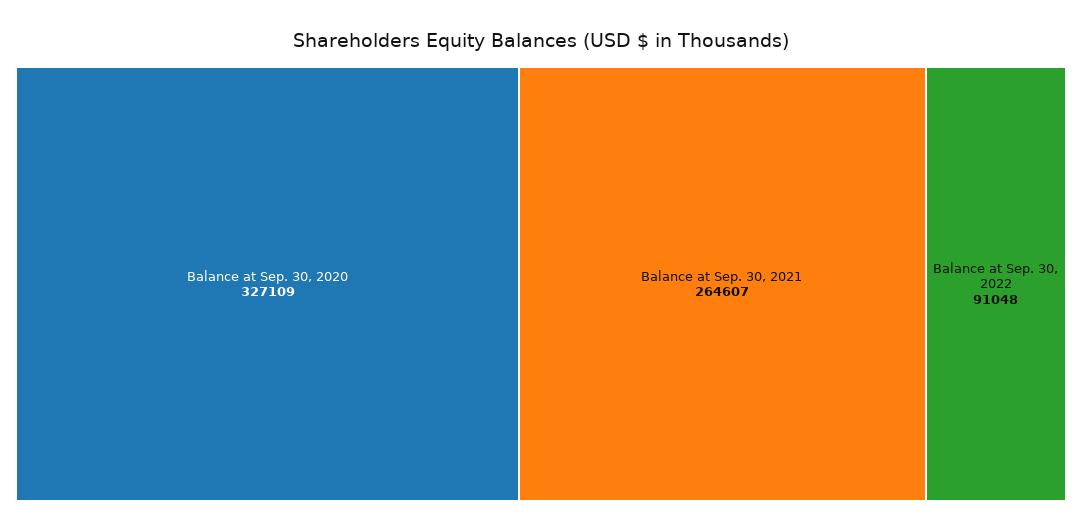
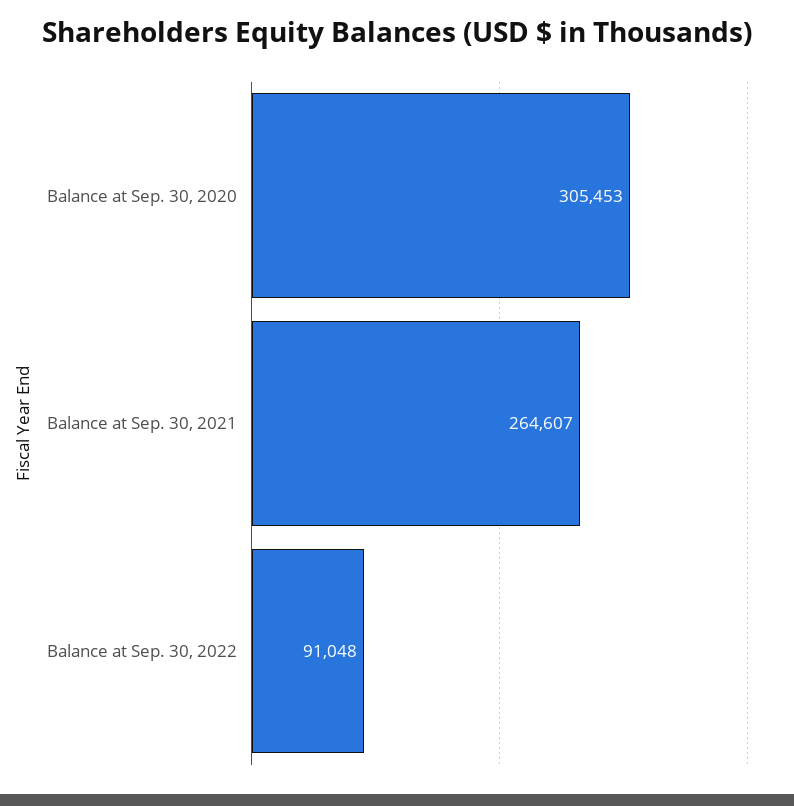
  {
-   "Balance at Sep. 30, 2020": 327109,
+   "Balance at Sep. 30, 2020": 305453,
    "Balance at Sep. 30, 2021": 264607,
    "Balance at Sep. 30, 2022": 91048
  }

